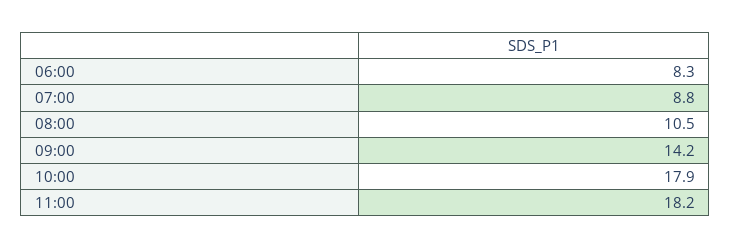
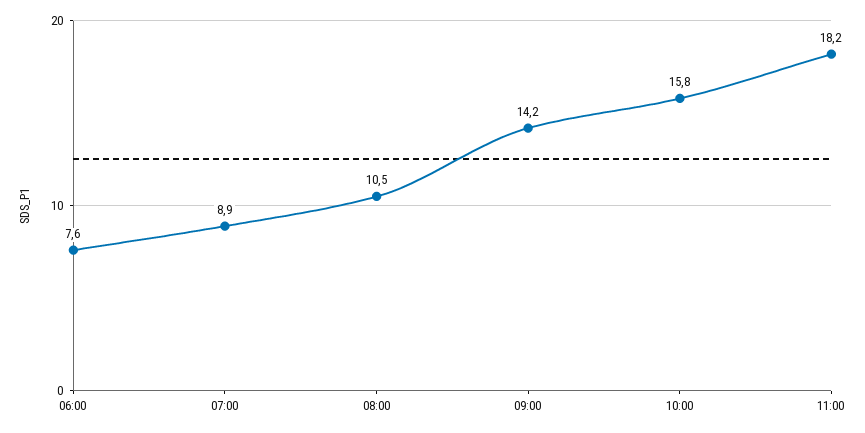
  {
-   "06:00": 8.3,
+   "06:00": 7.6,
-   "07:00": 8.8,
+   "07:00": 8.9,
    "08:00": 10.5,
    "09:00": 14.2,
-   "10:00": 17.9,
+   "10:00": 15.8,
    "11:00": 18.2
  }

